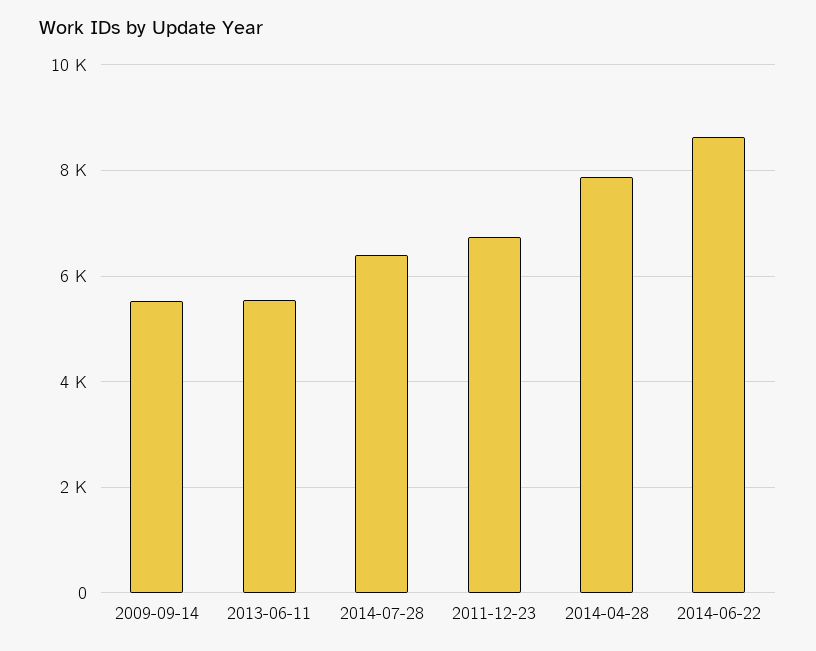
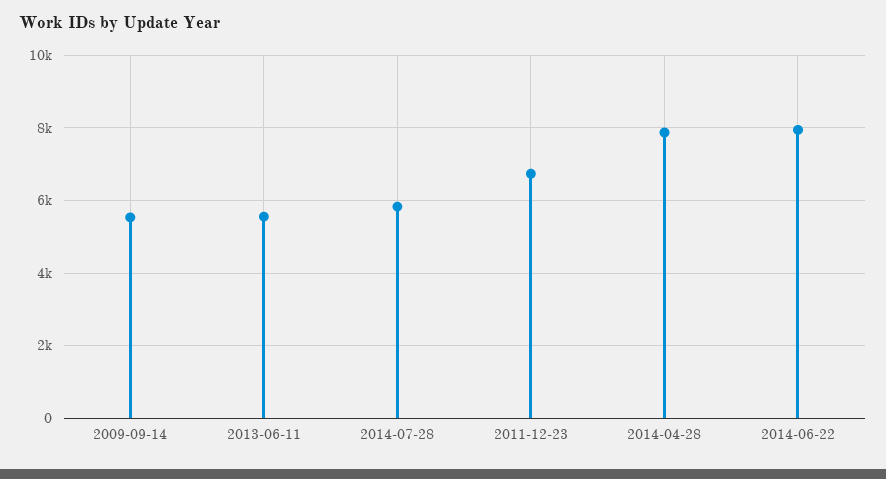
  {
    "2009-09-14": 5600,
    "2013-06-11": 5600,
-   "2014-07-28": 6400,
+   "2014-07-28": 5800,
    "2011-12-23": 6800,
    "2014-04-28": 7800,
-   "2014-06-22": 8600
+   "2014-06-22": 8000
  }

